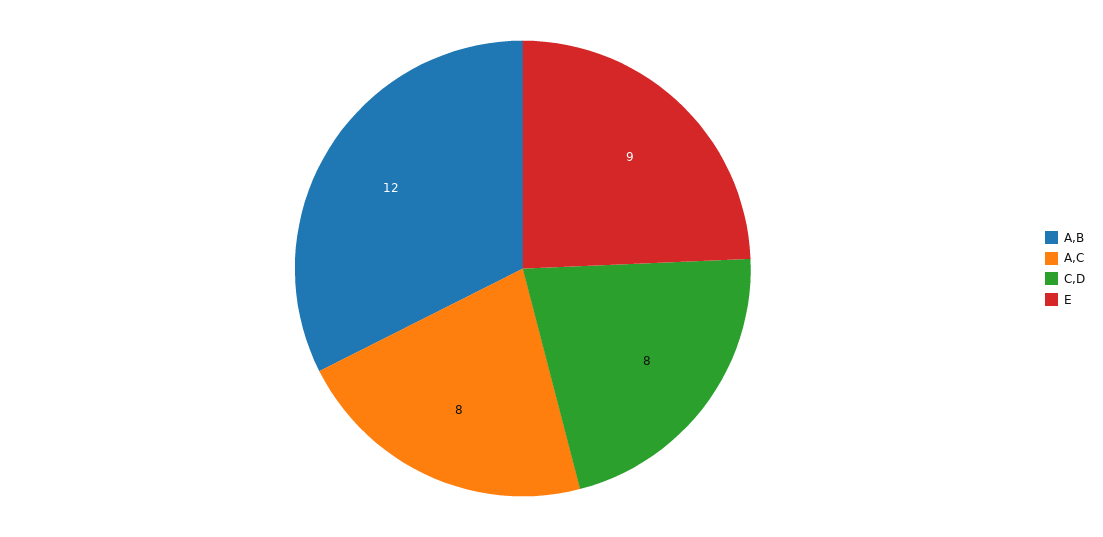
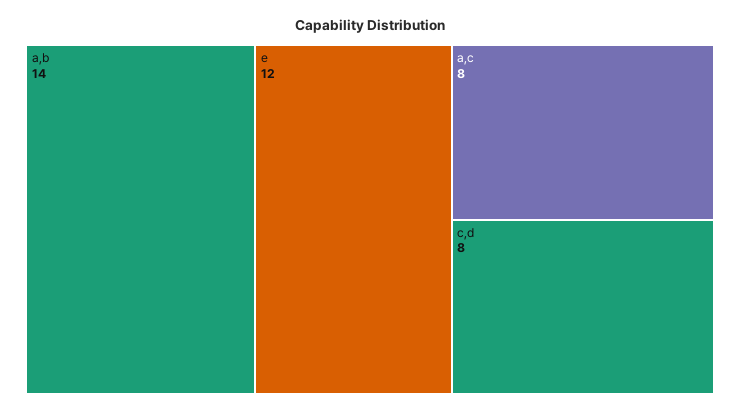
  {
-   "A,B": 12,
+   "A,B": 14,
    "A,C": 8,
    "C,D": 8,
-   "E": 9
+   "E": 12
  }

